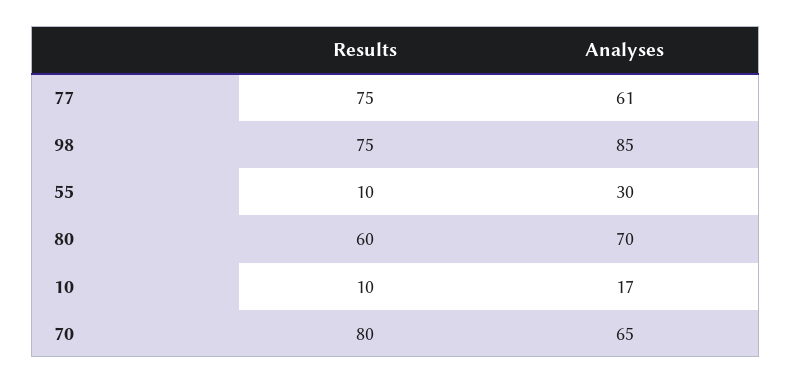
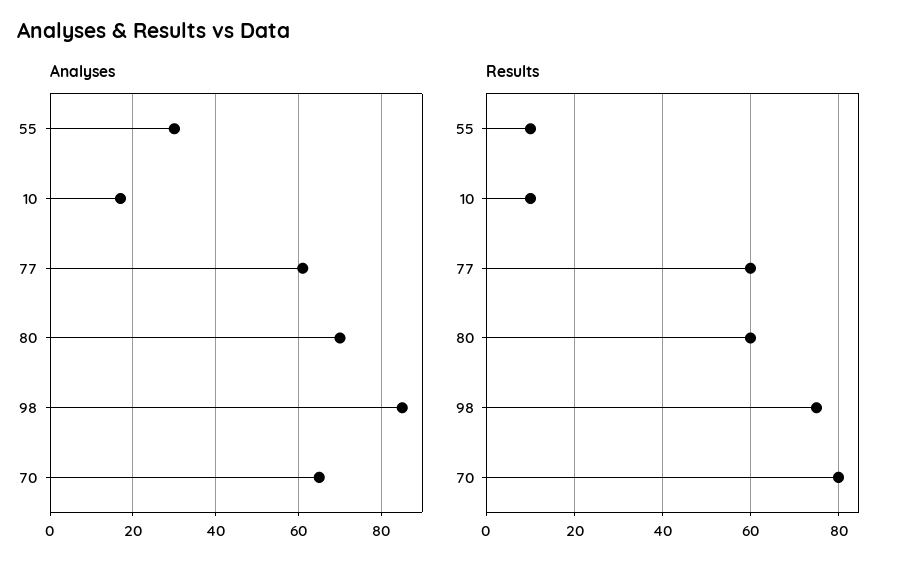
  {
    "Results": {
-     "77": 75,
+     "77": 60,
      "98": 75,
      "55": 10,
      "80": 60,
      "10": 10,
      "70": 80
    },
    "Analyses": {
      "77": 61,
      "98": 85,
      "55": 30,
      "80": 70,
      "10": 17,
      "70": 65
    }
  }

